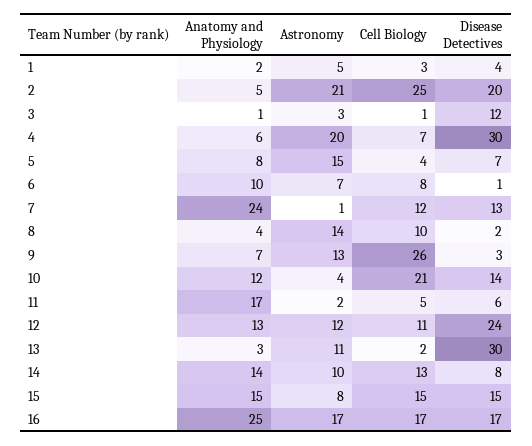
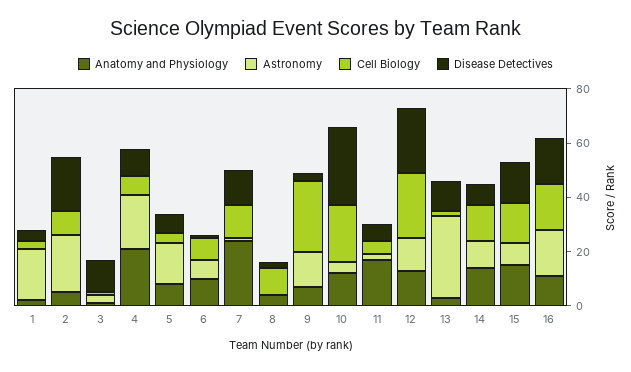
  {
    "Anatomy and Physiology": {
      "1": 2,
      "2": 5,
      "3": 1,
-     "4": 6,
+     "4": 20,
      "5": 8,
      "6": 10,
      "7": 24,
      "8": 4,
      "9": 7,
      "10": 12,
      "11": 17,
      "12": 13,
      "13": 3,
      "14": 14,
      "15": 15,
-     "16": 25
+     "16": 10
    },
    "Astronomy": {
-     "1": 5,
+     "1": 20,
      "2": 21,
      "3": 3,
      "4": 20,
      "5": 15,
      "6": 7,
      "7": 1,
-     "8": 14,
+     "8": 0,
      "9": 13,
      "10": 4,
      "11": 2,
      "12": 12,
-     "13": 11,
+     "13": 30,
      "14": 10,
      "15": 8,
      "16": 17
    },
    "Cell Biology": {
      "1": 3,
-     "2": 25,
+     "2": 10,
      "3": 1,
      "4": 7,
      "5": 4,
      "6": 8,
      "7": 12,
      "8": 10,
      "9": 26,
      "10": 21,
      "11": 5,
-     "12": 11,
+     "12": 25,
      "13": 2,
      "14": 13,
      "15": 15,
      "16": 17
    },
    "Disease Detectives": {
      "1": 4,
      "2": 20,
      "3": 12,
-     "4": 30,
+     "4": 10,
      "5": 7,
      "6": 1,
      "7": 13,
      "8": 2,
      "9": 3,
-     "10": 14,
+     "10": 30,
      "11": 6,
      "12": 24,
-     "13": 30,
+     "13": 10,
      "14": 8,
      "15": 15,
      "16": 17
    }
  }

